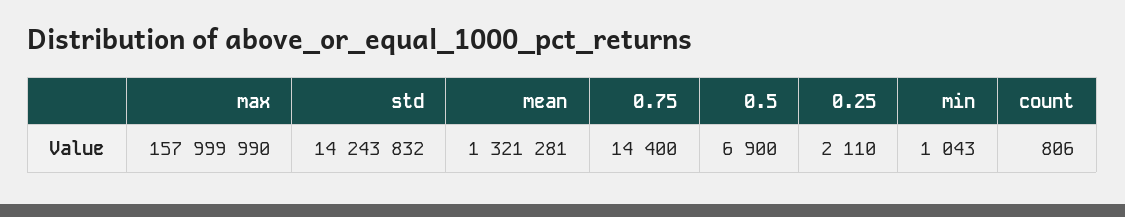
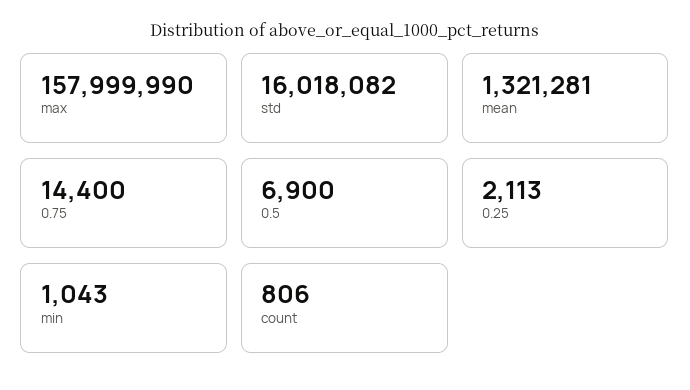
  {
    "max": 157999990,
-   "std": 14243832,
+   "std": 16018082,
    "mean": 1321281,
    "0.75": 14400,
    "0.5": 6900,
-   "0.25": 2110,
+   "0.25": 2113,
    "min": 1043,
    "count": 806
  }

